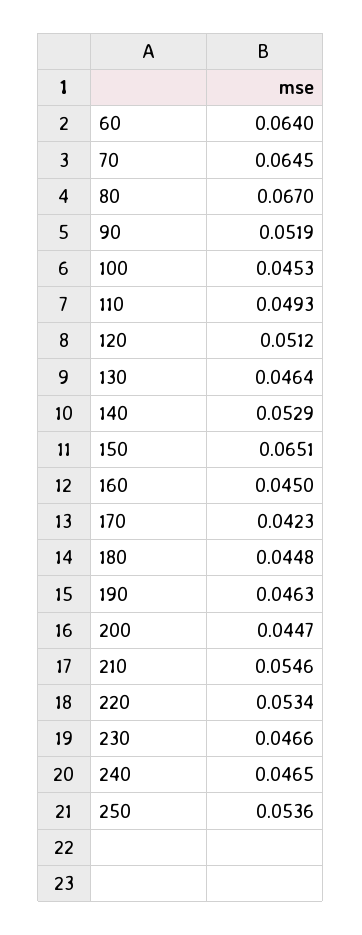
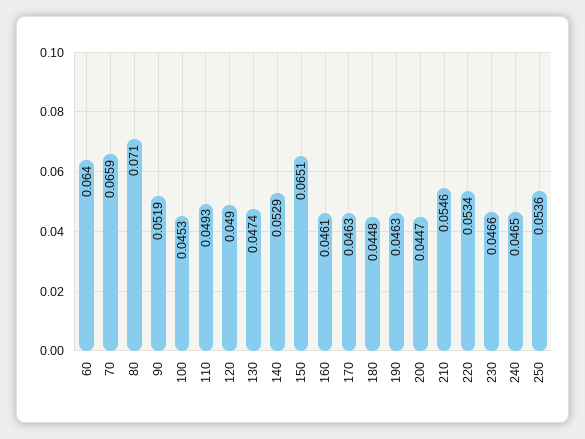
  {
    "60": 0.064,
-   "70": 0.0645,
+   "70": 0.0659,
-   "80": 0.067,
+   "80": 0.071,
    "90": 0.0519,
    "100": 0.0453,
    "110": 0.0493,
-   "120": 0.0512,
+   "120": 0.049,
-   "130": 0.0464,
+   "130": 0.0474,
    "140": 0.0529,
    "150": 0.0651,
-   "160": 0.045,
+   "160": 0.0461,
-   "170": 0.0423,
+   "170": 0.0463,
    "180": 0.0448,
    "190": 0.0463,
    "200": 0.0447,
    "210": 0.0546,
    "220": 0.0534,
    "230": 0.0466,
    "240": 0.0465,
    "250": 0.0536
  }

